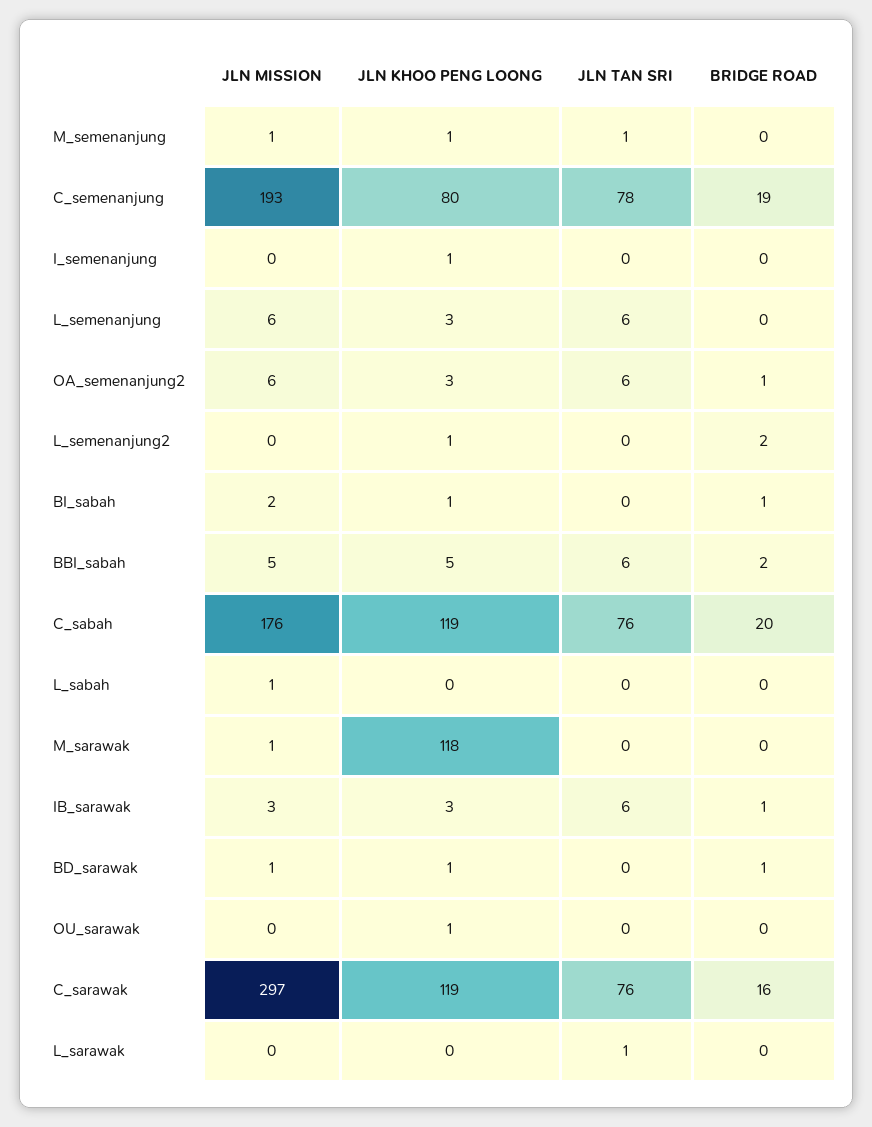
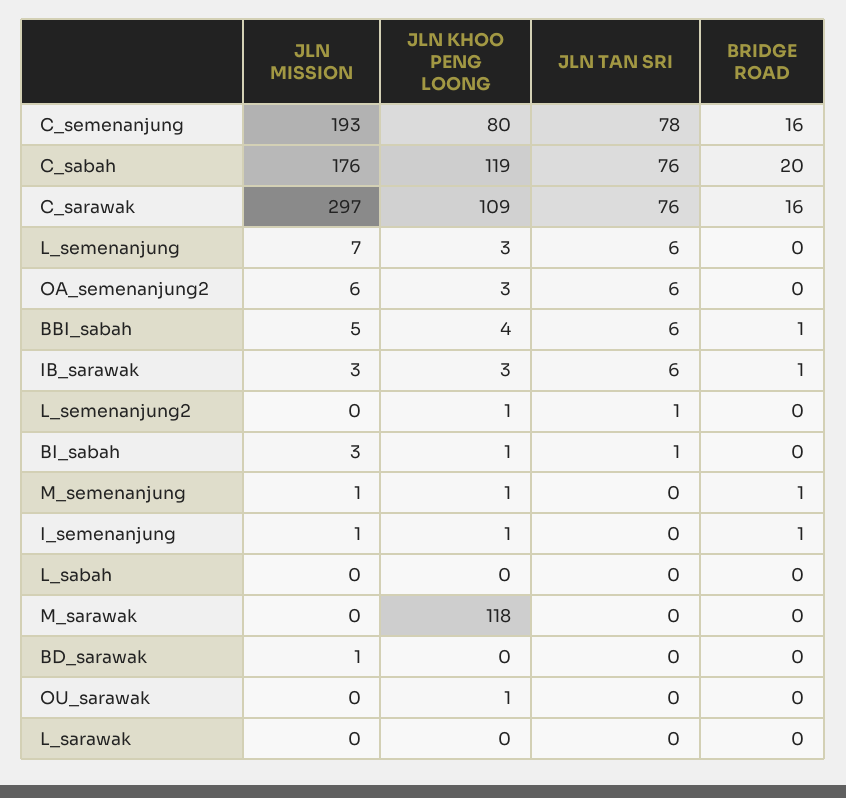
  {
    "JLN MISSION": {
      "M_semenanjung": 1,
      "C_semenanjung": 193,
-     "I_semenanjung": 0,
+     "I_semenanjung": 1,
-     "L_semenanjung": 6,
+     "L_semenanjung": 7,
      "OA_semenanjung2": 6,
      "L_semenanjung2": 0,
-     "BI_sabah": 2,
+     "BI_sabah": 3,
      "BBI_sabah": 5,
      "C_sabah": 176,
-     "L_sabah": 1,
+     "L_sabah": 0,
-     "M_sarawak": 1,
+     "M_sarawak": 0,
      "IB_sarawak": 3,
      "BD_sarawak": 1,
      "OU_sarawak": 0,
      "C_sarawak": 297,
      "L_sarawak": 0
    },
    "JLN KHOO PENG LOONG": {
      "M_semenanjung": 1,
      "C_semenanjung": 80,
      "I_semenanjung": 1,
      "L_semenanjung": 3,
      "OA_semenanjung2": 3,
      "L_semenanjung2": 1,
      "BI_sabah": 1,
-     "BBI_sabah": 5,
+     "BBI_sabah": 4,
      "C_sabah": 119,
      "L_sabah": 0,
      "M_sarawak": 118,
      "IB_sarawak": 3,
-     "BD_sarawak": 1,
+     "BD_sarawak": 0,
      "OU_sarawak": 1,
-     "C_sarawak": 119,
+     "C_sarawak": 109,
      "L_sarawak": 0
    },
    "JLN TAN SRI": {
-     "M_semenanjung": 1,
+     "M_semenanjung": 0,
      "C_semenanjung": 78,
      "I_semenanjung": 0,
      "L_semenanjung": 6,
      "OA_semenanjung2": 6,
-     "L_semenanjung2": 0,
+     "L_semenanjung2": 1,
-     "BI_sabah": 0,
+     "BI_sabah": 1,
      "BBI_sabah": 6,
      "C_sabah": 76,
      "L_sabah": 0,
      "M_sarawak": 0,
      "IB_sarawak": 6,
      "BD_sarawak": 0,
      "OU_sarawak": 0,
      "C_sarawak": 76,
-     "L_sarawak": 1
+     "L_sarawak": 0
    },
    "BRIDGE ROAD": {
-     "M_semenanjung": 0,
+     "M_semenanjung": 1,
-     "C_semenanjung": 19,
+     "C_semenanjung": 16,
-     "I_semenanjung": 0,
+     "I_semenanjung": 1,
      "L_semenanjung": 0,
-     "OA_semenanjung2": 1,
+     "OA_semenanjung2": 0,
-     "L_semenanjung2": 2,
+     "L_semenanjung2": 0,
-     "BI_sabah": 1,
+     "BI_sabah": 0,
-     "BBI_sabah": 2,
+     "BBI_sabah": 1,
      "C_sabah": 20,
      "L_sabah": 0,
      "M_sarawak": 0,
      "IB_sarawak": 1,
-     "BD_sarawak": 1,
+     "BD_sarawak": 0,
      "OU_sarawak": 0,
      "C_sarawak": 16,
      "L_sarawak": 0
    }
  }

